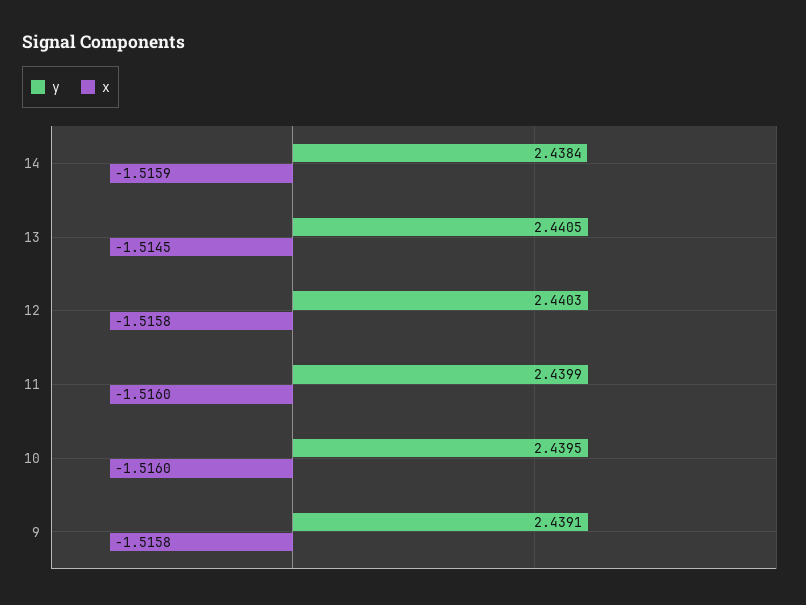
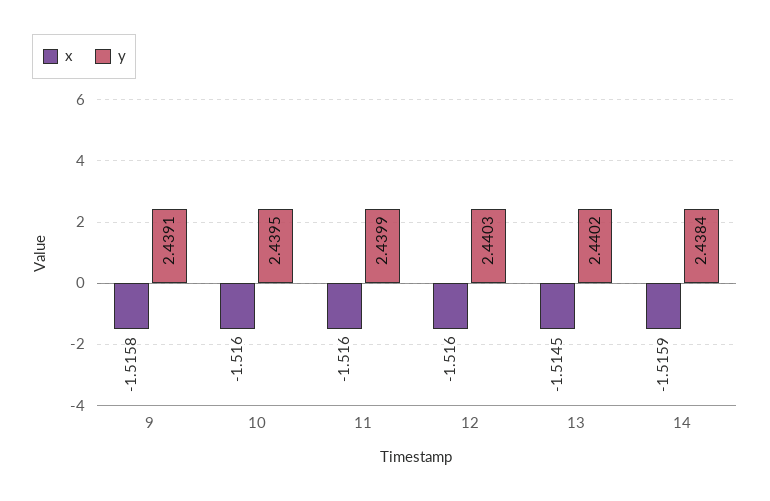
  {
    "y": {
      "14": 2.4384,
-     "13": 2.4405,
+     "13": 2.4402,
      "12": 2.4403,
      "11": 2.4399,
      "10": 2.4395,
      "9": 2.4391
    },
    "x": {
      "14": -1.5159,
      "13": -1.5145,
-     "12": -1.5158,
+     "12": -1.516,
      "11": -1.516,
      "10": -1.516,
      "9": -1.5158
    }
  }

